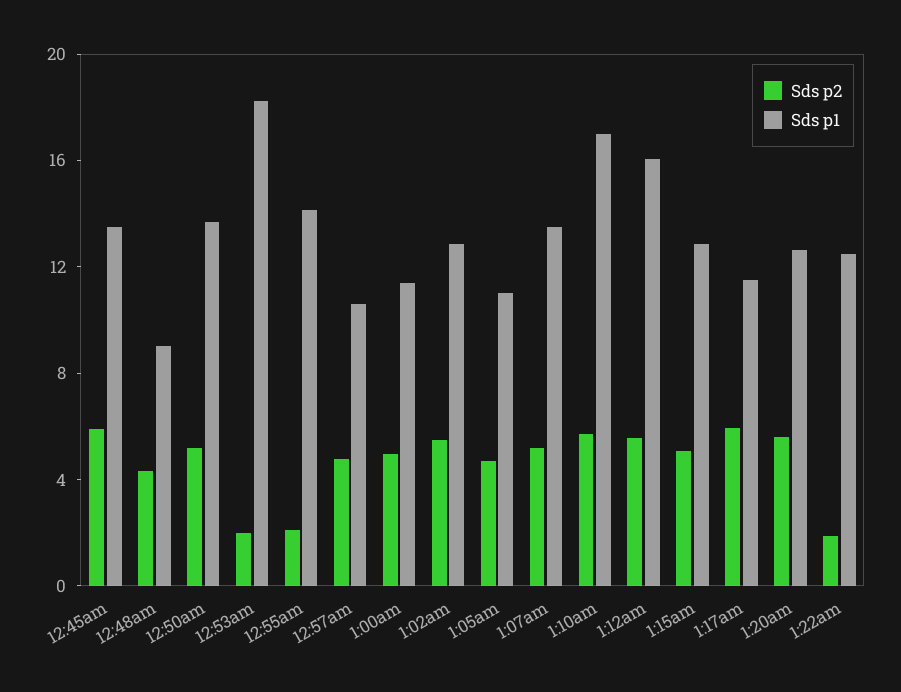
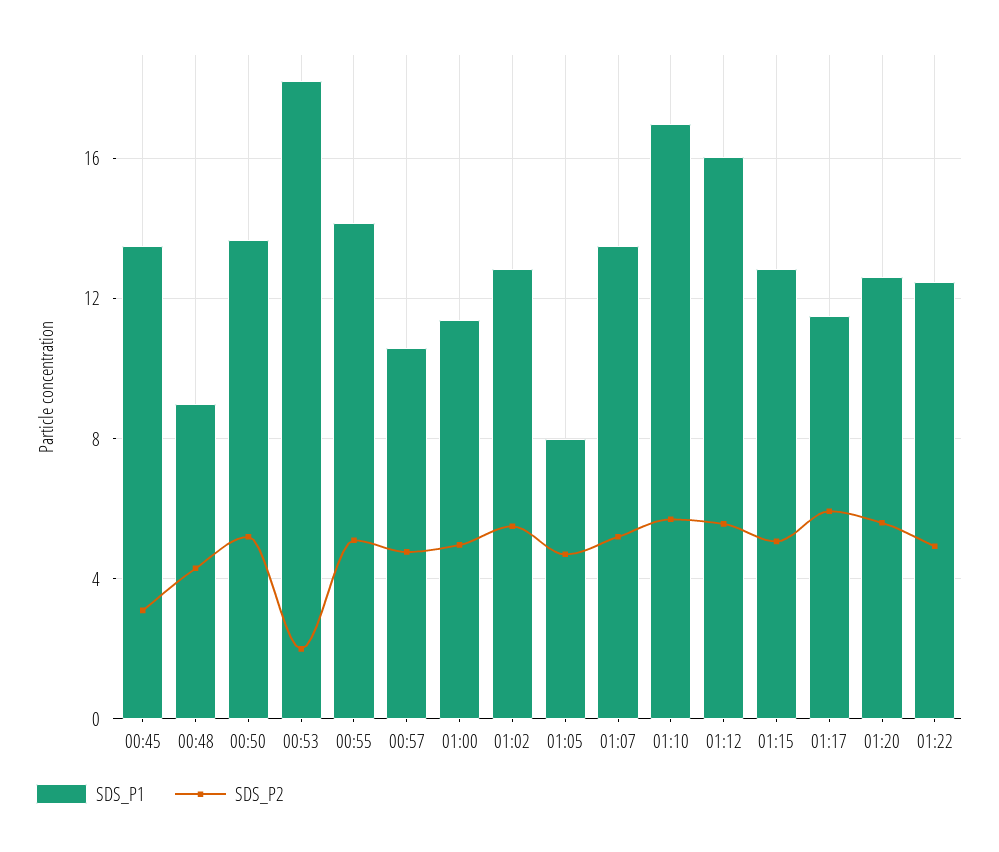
  {
    "Sds p2": {
-     "12:45am": 6,
+     "12:45am": 3,
      "12:48am": 4.5,
      "12:50am": 5,
      "12:53am": 2,
-     "12:55am": 2,
+     "12:55am": 5,
      "12:57am": 5,
      "1:00am": 5,
      "1:02am": 5.5,
      "1:05am": 4.5,
      "1:07am": 5,
      "1:10am": 5.5,
      "1:12am": 5.5,
      "1:15am": 5,
      "1:17am": 6,
      "1:20am": 5.5,
-     "1:22am": 2
+     "1:22am": 5
    },
    "Sds p1": {
      "12:45am": 13.5,
      "12:48am": 9,
      "12:50am": 13.5,
      "12:53am": 18,
      "12:55am": 14,
      "12:57am": 10.5,
      "1:00am": 11.5,
      "1:02am": 13,
-     "1:05am": 11,
+     "1:05am": 8,
      "1:07am": 13.5,
      "1:10am": 17,
      "1:12am": 16,
      "1:15am": 13,
      "1:17am": 11.5,
      "1:20am": 12.5,
      "1:22am": 12.5
    }
  }

